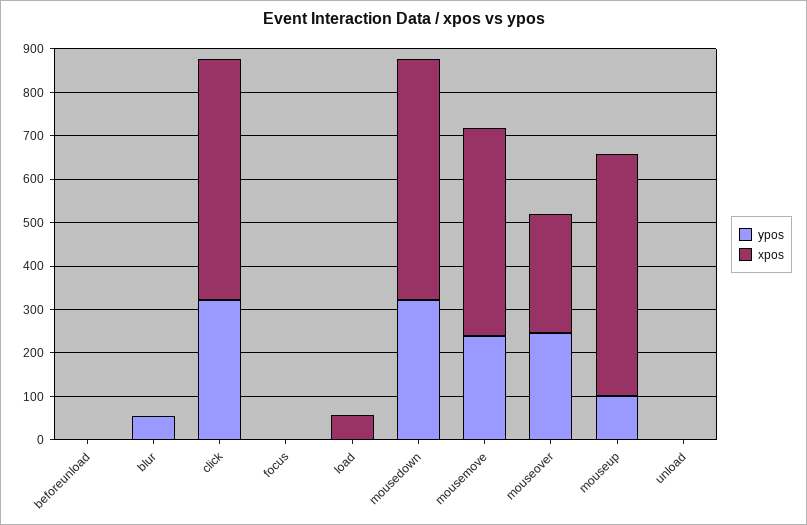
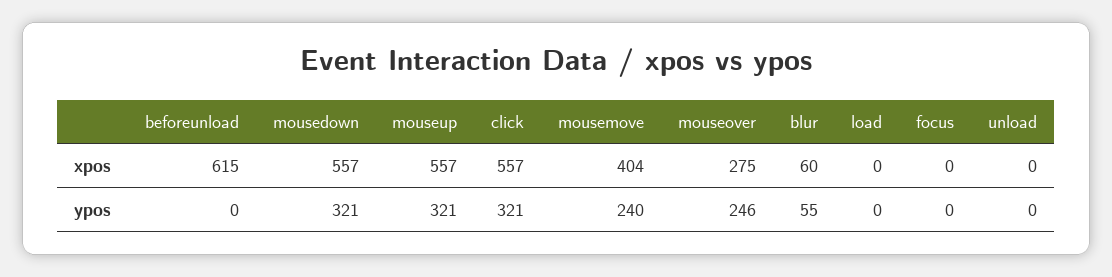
  {
    "ypos": {
      "beforeunload": 0,
      "blur": 55,
      "click": 321,
      "focus": 0,
      "load": 0,
      "mousedown": 321,
      "mousemove": 240,
      "mouseover": 246,
-     "mouseup": 100,
+     "mouseup": 321,
      "unload": 0
    },
    "xpos": {
-     "beforeunload": 0,
+     "beforeunload": 615,
-     "blur": 0,
+     "blur": 60,
      "click": 557,
      "focus": 0,
-     "load": 60,
+     "load": 0,
      "mousedown": 557,
-     "mousemove": 480,
+     "mousemove": 404,
      "mouseover": 275,
      "mouseup": 557,
      "unload": 0
    }
  }

